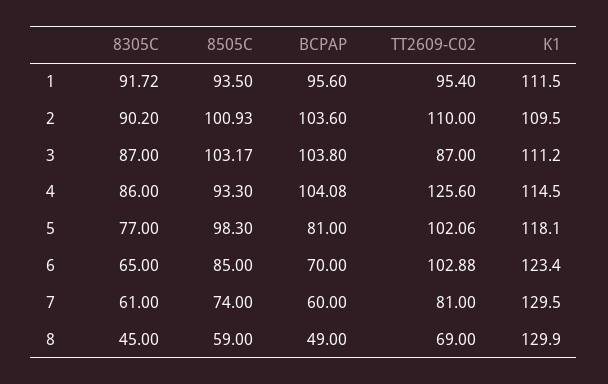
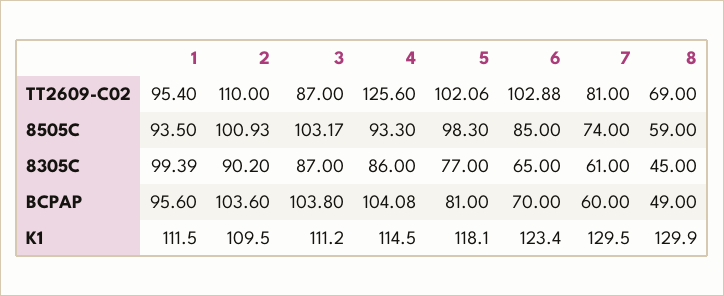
  {
    "8305C": {
-     "1": 91.72,
+     "1": 99.39,
      "2": 90.2,
      "3": 87,
      "4": 86,
      "5": 77,
      "6": 65,
      "7": 61,
      "8": 45
    },
    "8505C": {
      "1": 93.5,
      "2": 100.93,
      "3": 103.17,
      "4": 93.3,
      "5": 98.3,
      "6": 85,
      "7": 74,
      "8": 59
    },
    "BCPAP": {
      "1": 95.6,
      "2": 103.6,
      "3": 103.8,
      "4": 104.08,
      "5": 81,
      "6": 70,
      "7": 60,
      "8": 49
    },
    "TT2609-C02": {
      "1": 95.4,
      "2": 110,
      "3": 87,
      "4": 125.6,
      "5": 102.06,
      "6": 102.88,
      "7": 81,
      "8": 69
    },
    "K1": {
      "1": 111.5,
      "2": 109.5,
      "3": 111.2,
      "4": 114.5,
      "5": 118.1,
      "6": 123.4,
      "7": 129.5,
      "8": 129.9
    }
  }

